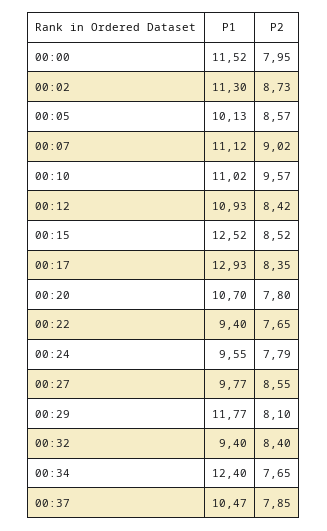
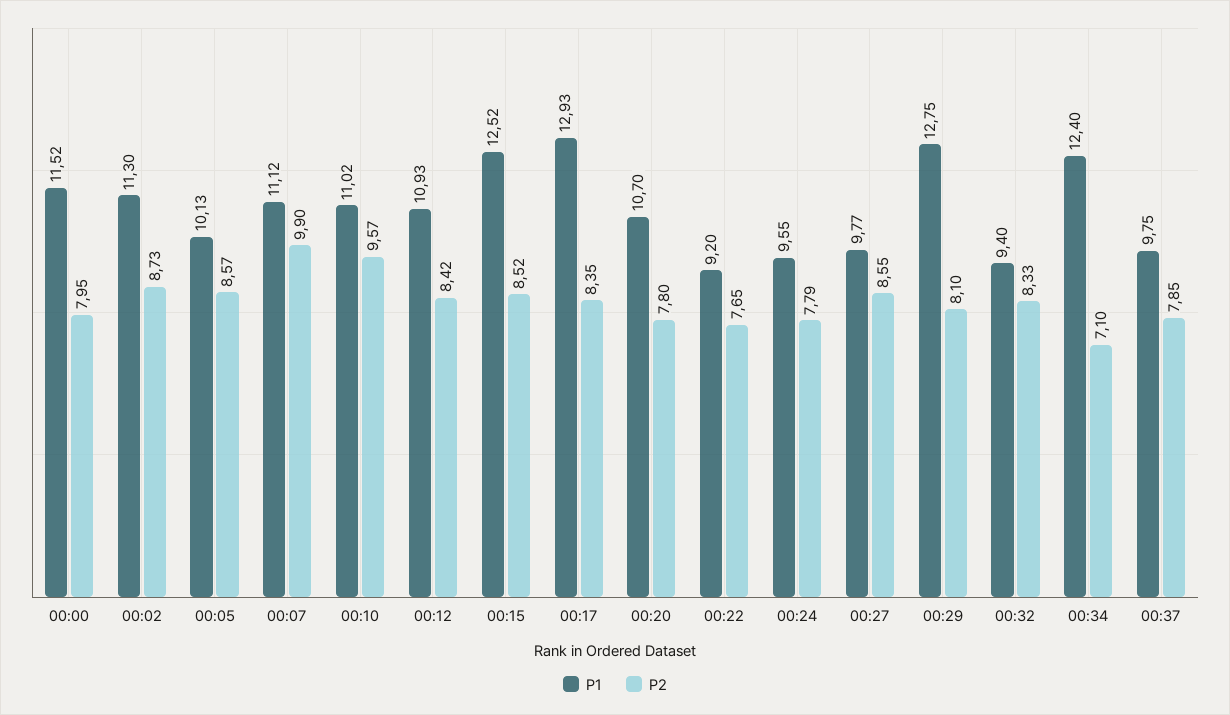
  {
    "P1": {
      "00:00": 11.52,
      "00:02": 11.3,
      "00:05": 10.13,
      "00:07": 11.12,
      "00:10": 11.02,
      "00:12": 10.93,
      "00:15": 12.52,
      "00:17": 12.93,
      "00:20": 10.7,
-     "00:22": 9.4,
+     "00:22": 9.2,
      "00:24": 9.55,
      "00:27": 9.77,
-     "00:29": 11.77,
+     "00:29": 12.75,
      "00:32": 9.4,
      "00:34": 12.4,
-     "00:37": 10.47
+     "00:37": 9.75
    },
    "P2": {
      "00:00": 7.95,
      "00:02": 8.73,
      "00:05": 8.57,
-     "00:07": 9.02,
+     "00:07": 9.9,
      "00:10": 9.57,
      "00:12": 8.42,
      "00:15": 8.52,
      "00:17": 8.35,
      "00:20": 7.8,
      "00:22": 7.65,
      "00:24": 7.79,
      "00:27": 8.55,
      "00:29": 8.1,
-     "00:32": 8.4,
+     "00:32": 8.33,
-     "00:34": 7.65,
+     "00:34": 7.1,
      "00:37": 7.85
    }
  }

